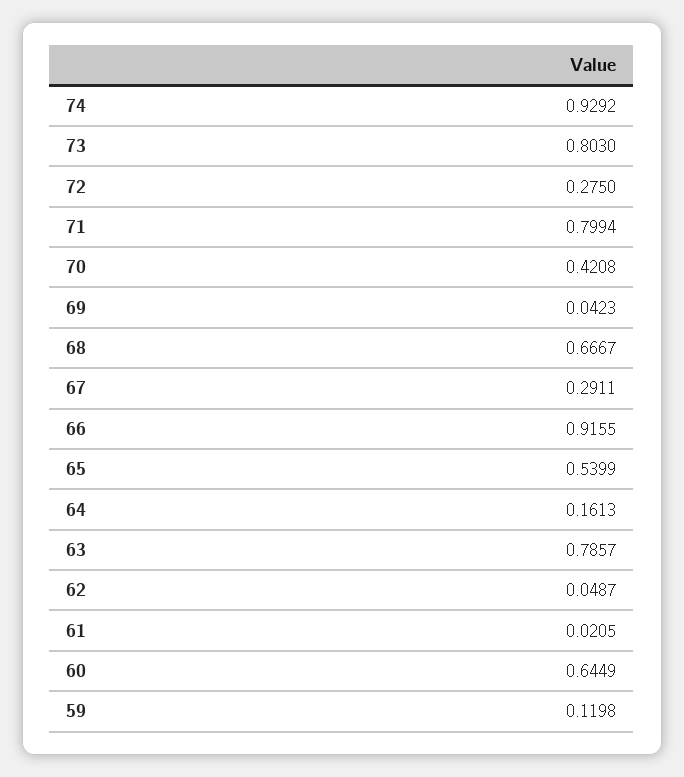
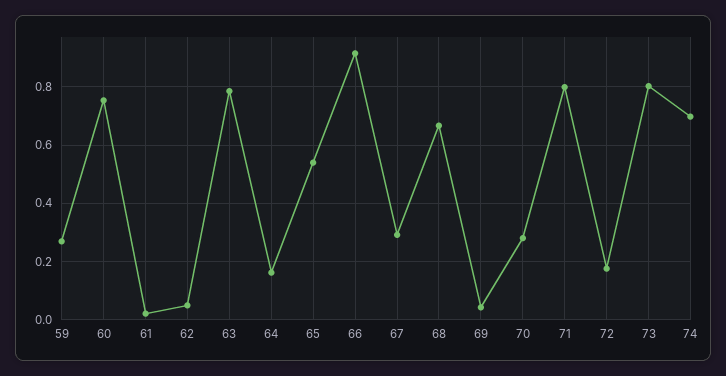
  {
-   "74": 0.9292,
+   "74": 0.7,
    "73": 0.803,
-   "72": 0.275,
+   "72": 0.175,
    "71": 0.7994,
-   "70": 0.4208,
+   "70": 0.275,
    "69": 0.0423,
    "68": 0.6667,
    "67": 0.2911,
    "66": 0.9155,
    "65": 0.5399,
    "64": 0.1613,
    "63": 0.7857,
    "62": 0.0487,
    "61": 0.0205,
-   "60": 0.6449,
+   "60": 0.75,
-   "59": 0.1198
+   "59": 0.275
  }

